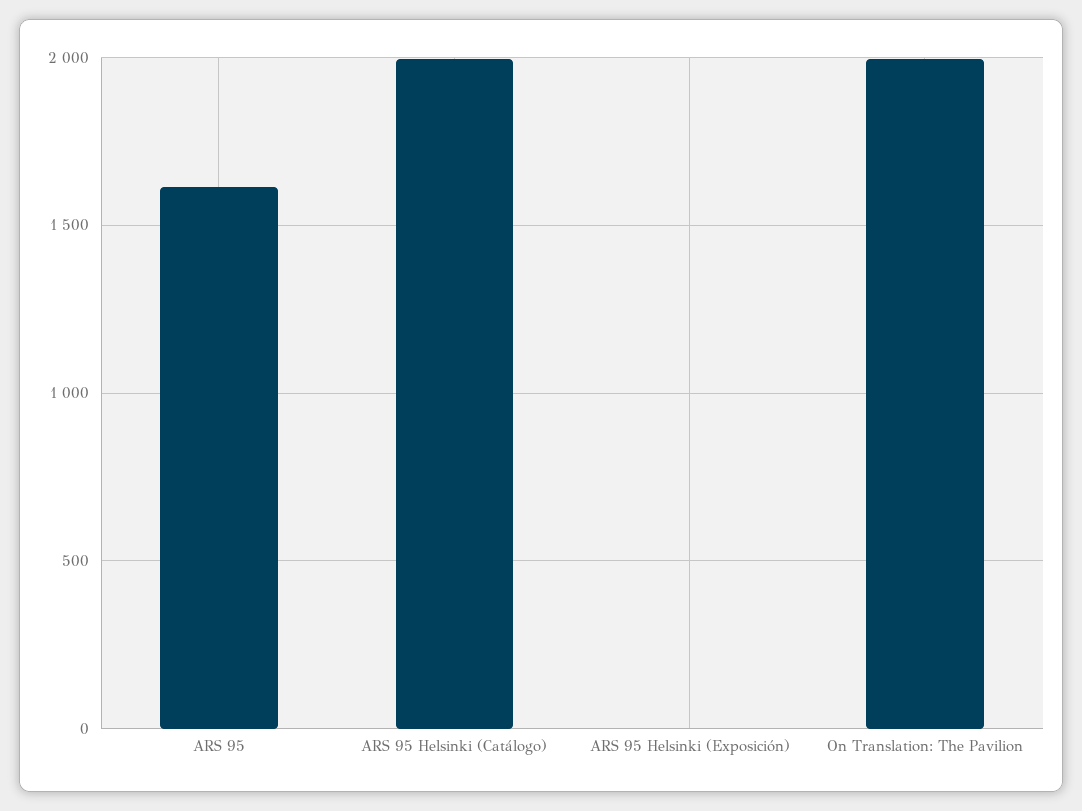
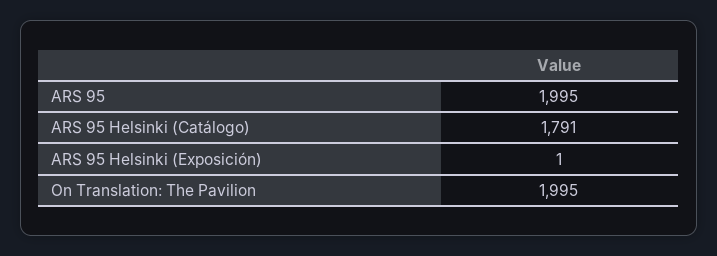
  {
-   "ARS 95": 1600,
+   "ARS 95": 1995,
-   "ARS 95 Helsinki (Catálogo)": 2000,
+   "ARS 95 Helsinki (Catálogo)": 1791,
    "ARS 95 Helsinki (Exposición)": 1,
    "On Translation: The Pavilion": 1995
  }

